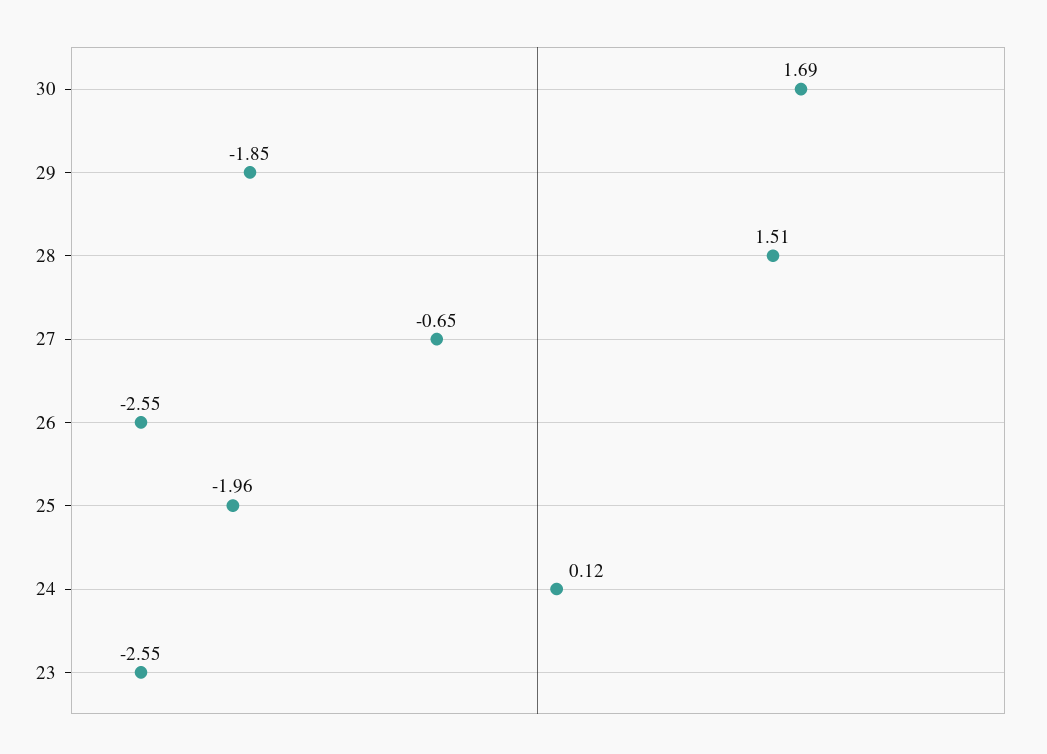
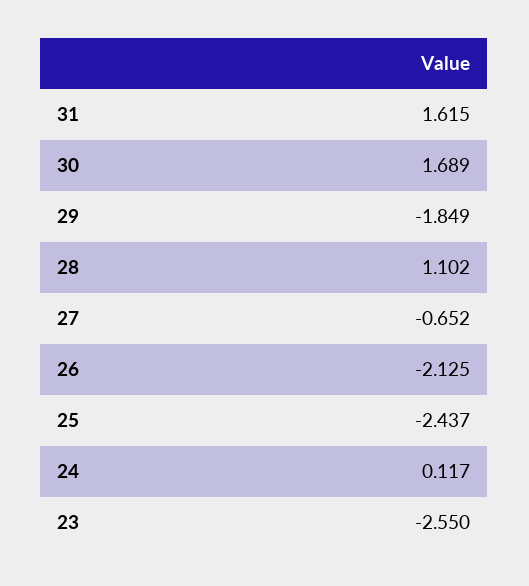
  {
    "30": 1.689,
    "29": -1.849,
-   "28": 1.51,
+   "28": 1.102,
    "27": -0.652,
-   "26": -2.55,
+   "26": -2.125,
-   "25": -1.96,
+   "25": -2.437,
    "24": 0.117,
-   "23": -2.55
+   "23": -2.55,
+   "31": 1.615
  }

